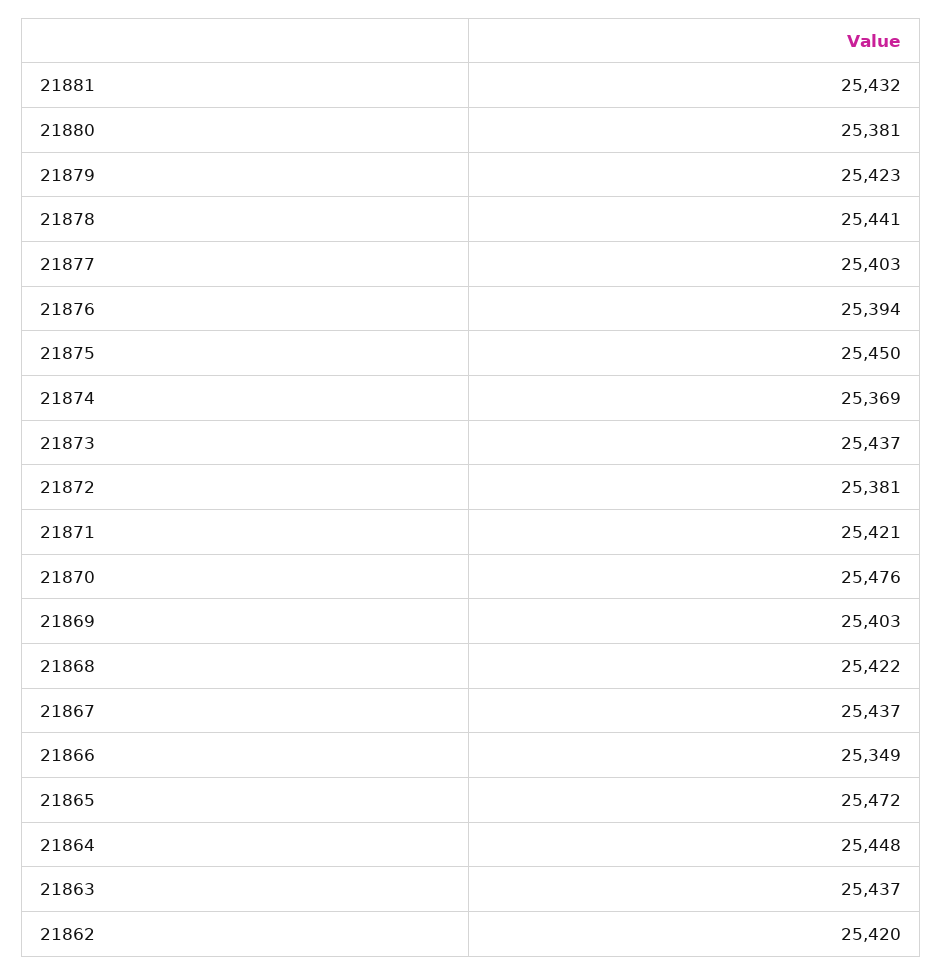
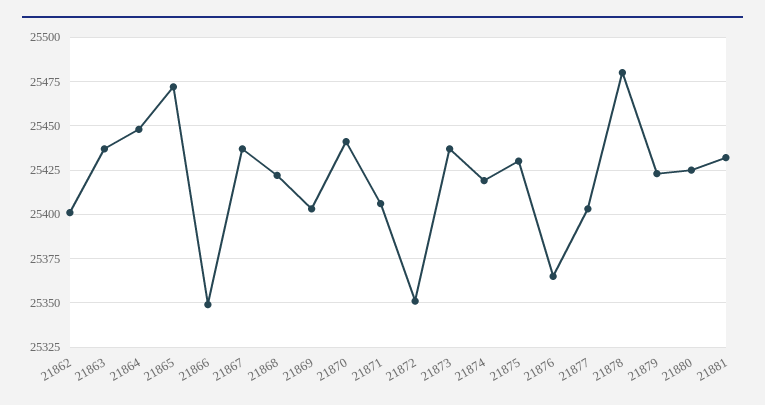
  {
    "21881": 25432,
-   "21880": 25381,
+   "21880": 25425,
    "21879": 25423,
-   "21878": 25441,
+   "21878": 25480,
    "21877": 25403,
-   "21876": 25394,
+   "21876": 25365,
-   "21875": 25450,
+   "21875": 25430,
-   "21874": 25369,
+   "21874": 25420,
    "21873": 25437,
-   "21872": 25381,
+   "21872": 25350,
-   "21871": 25421,
+   "21871": 25405,
-   "21870": 25476,
+   "21870": 25440,
    "21869": 25403,
    "21868": 25422,
    "21867": 25437,
    "21866": 25349,
    "21865": 25472,
    "21864": 25448,
    "21863": 25437,
-   "21862": 25420
+   "21862": 25400
  }

